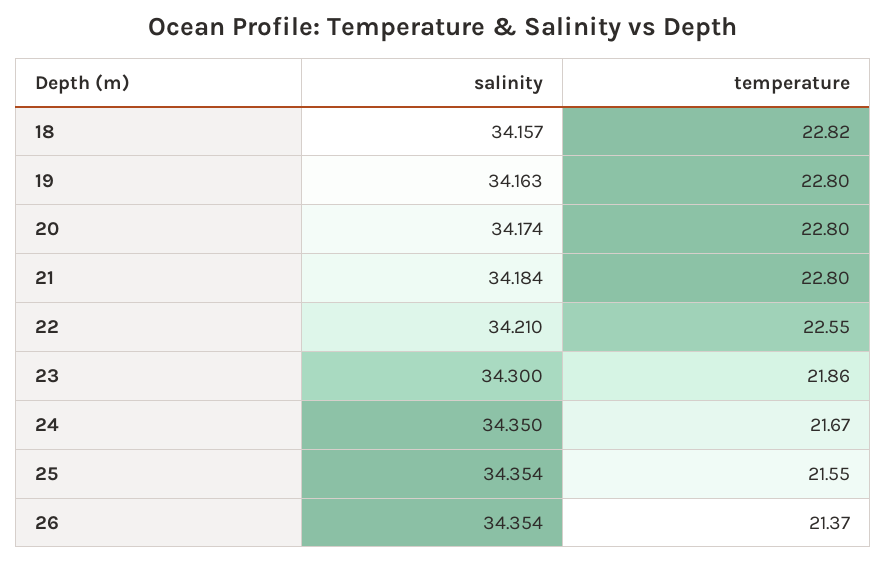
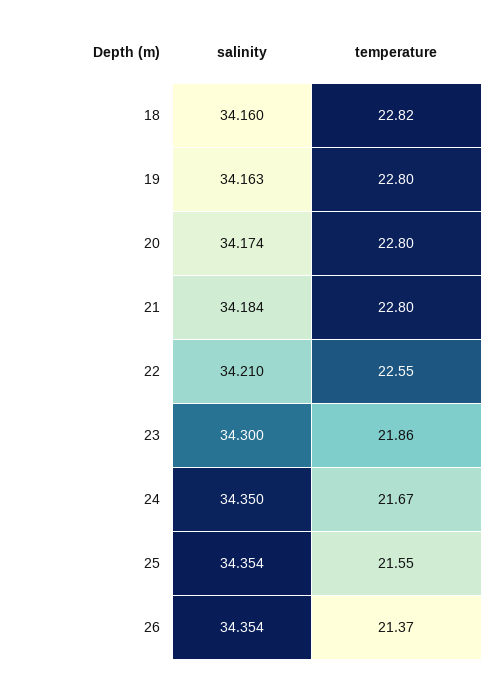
  {
    "salinity": {
-     "18": 34.157,
+     "18": 34.16,
      "19": 34.163,
      "20": 34.174,
      "21": 34.184,
      "22": 34.21,
      "23": 34.3,
      "24": 34.35,
      "25": 34.354,
      "26": 34.354
    },
    "temperature": {
      "18": 22.82,
      "19": 22.8,
      "20": 22.8,
      "21": 22.8,
      "22": 22.55,
      "23": 21.86,
      "24": 21.67,
      "25": 21.55,
      "26": 21.37
    }
  }

